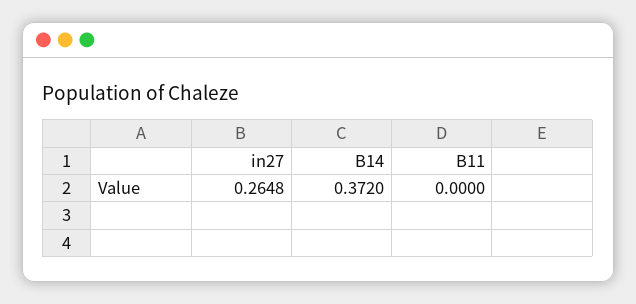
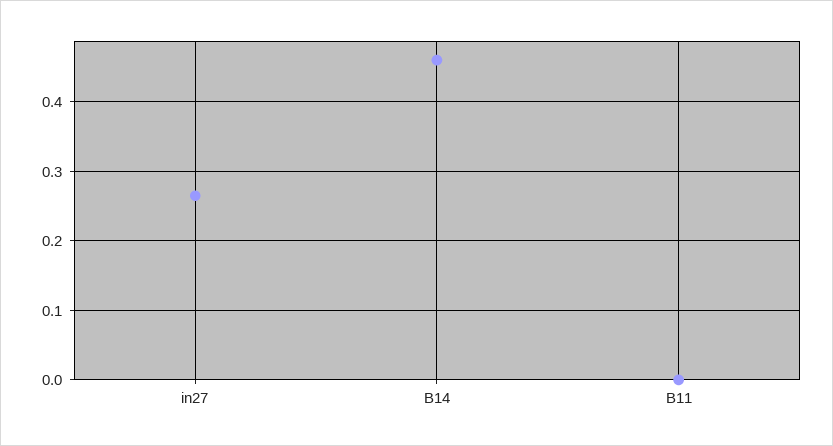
  {
    "in27": 0.2648,
-   "B14": 0.372,
+   "B14": 0.46,
    "B11": 0
  }

